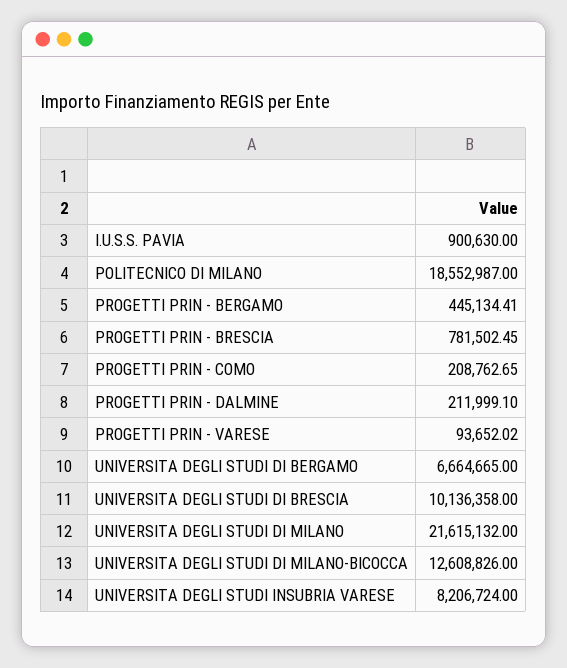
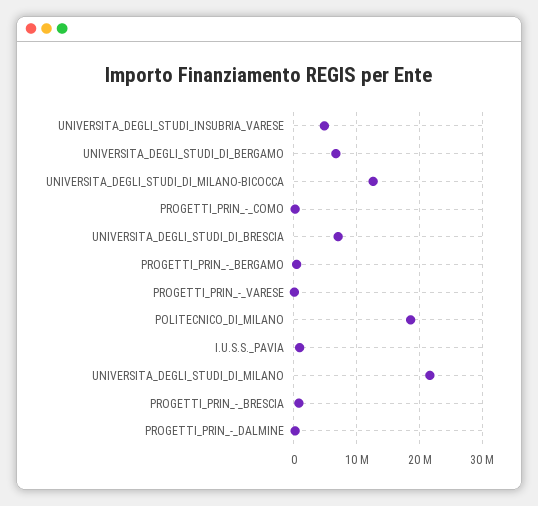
  {
    "I.U.S.S. PAVIA": 900630,
    "POLITECNICO DI MILANO": 18552987,
    "PROGETTI PRIN - BERGAMO": 445134.41,
    "PROGETTI PRIN - BRESCIA": 781502.45,
    "PROGETTI PRIN - COMO": 208762.65,
    "PROGETTI PRIN - DALMINE": 211999.1,
    "PROGETTI PRIN - VARESE": 93652.02,
    "UNIVERSITA DEGLI STUDI DI BERGAMO": 6664665,
-   "UNIVERSITA DEGLI STUDI DI BRESCIA": 10136358,
+   "UNIVERSITA DEGLI STUDI DI BRESCIA": 7000000,
    "UNIVERSITA DEGLI STUDI DI MILANO": 21615132,
    "UNIVERSITA DEGLI STUDI DI MILANO-BICOCCA": 12608826,
-   "UNIVERSITA DEGLI STUDI INSUBRIA VARESE": 8206724
+   "UNIVERSITA DEGLI STUDI INSUBRIA VARESE": 5000000
  }

